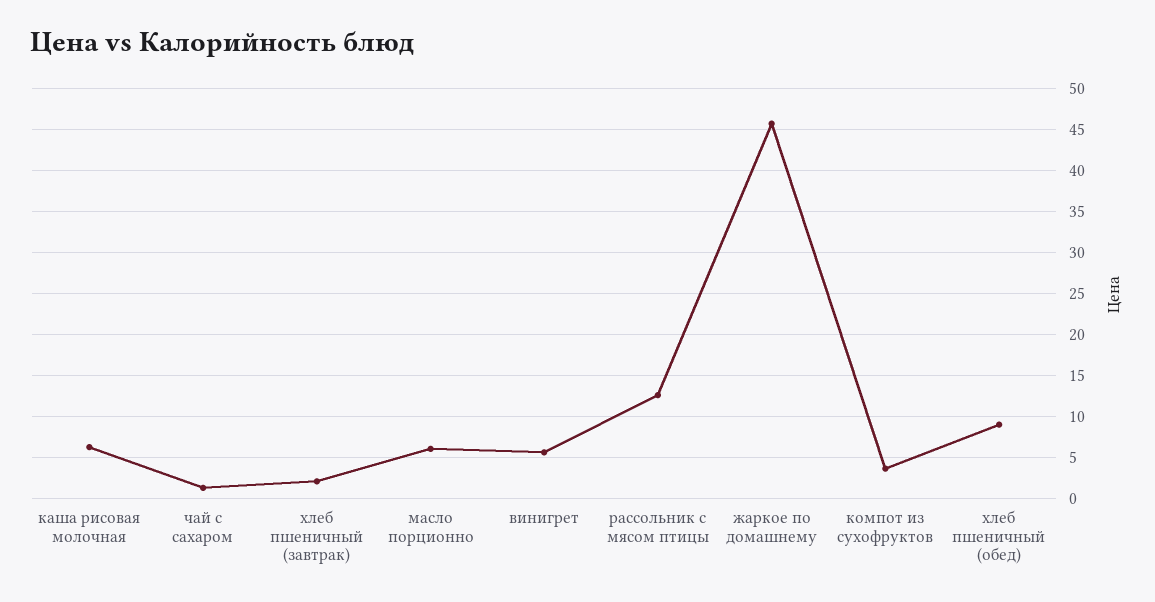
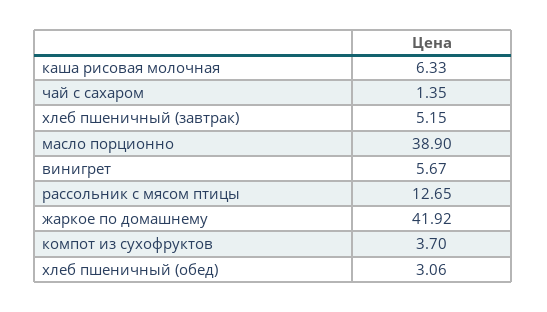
  {
    "каша рисовая молочная": 6.33,
    "чай с сахаром": 1.35,
-   "хлеб пшеничный (завтрак)": 2,
+   "хлеб пшеничный (завтрак)": 5.15,
-   "масло порционно": 6,
+   "масло порционно": 38.9,
    "винигрет": 5.67,
    "рассольник с мясом птицы": 12.65,
-   "жаркое по домашнему": 46,
+   "жаркое по домашнему": 41.92,
    "компот из сухофруктов": 3.7,
-   "хлеб пшеничный (обед)": 9
+   "хлеб пшеничный (обед)": 3.06
  }

